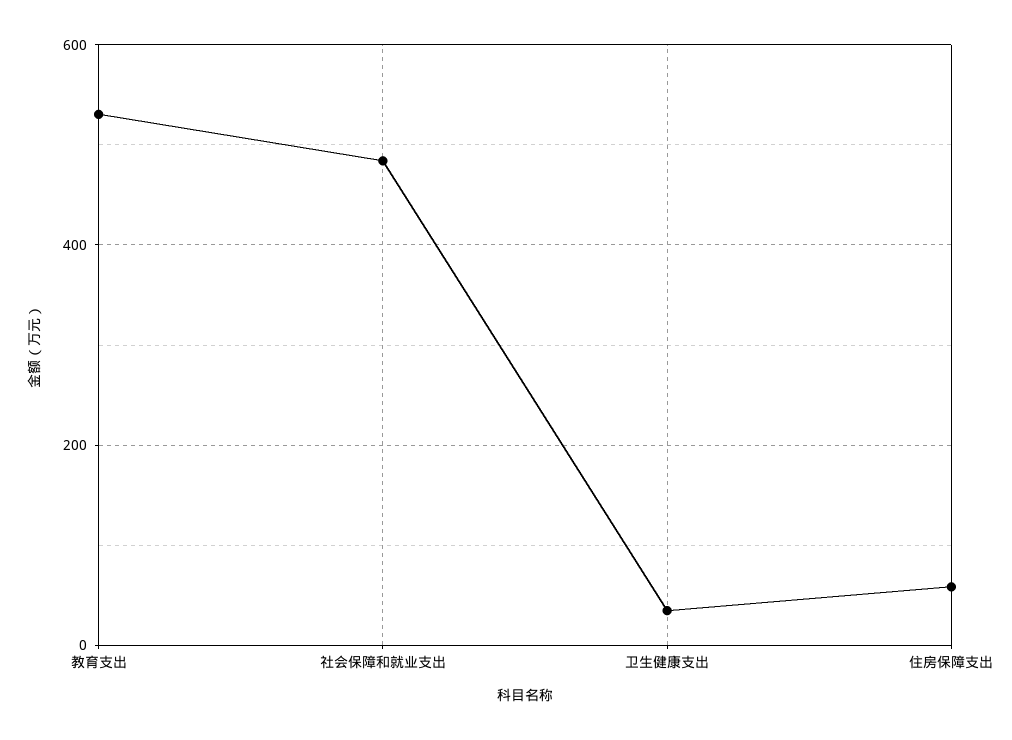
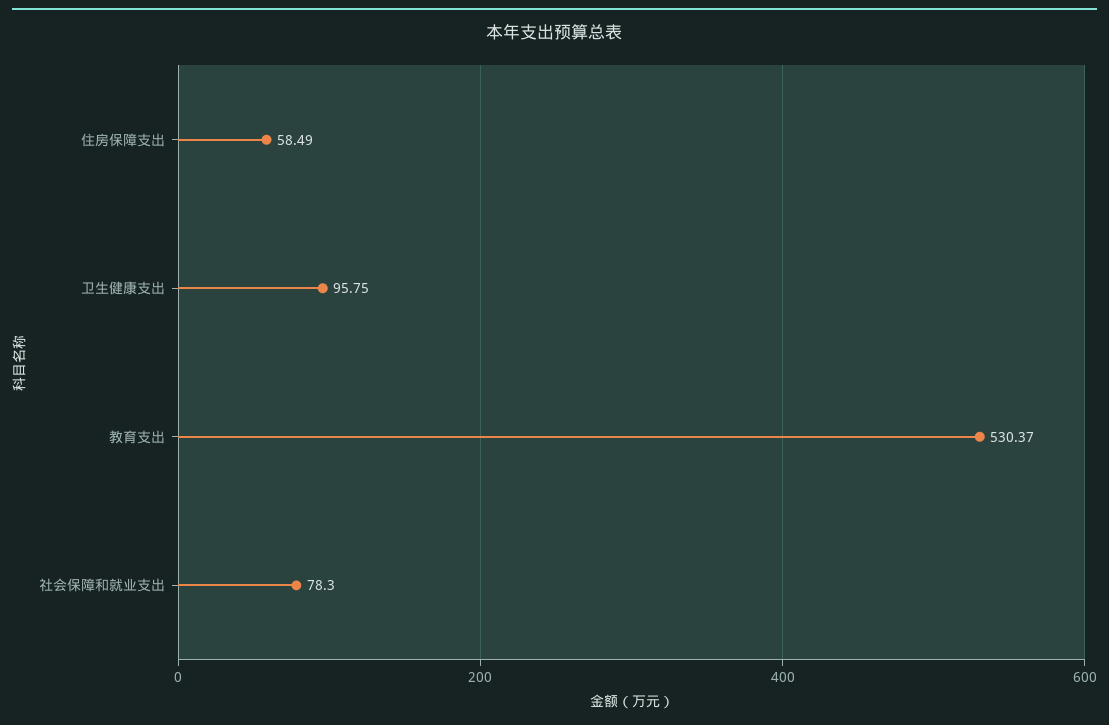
  {
    "教育支出": 530.37,
-   "社会保障和就业支出": 480,
+   "社会保障和就业支出": 78.3,
-   "卫生健康支出": 40,
+   "卫生健康支出": 95.75,
    "住房保障支出": 58.49
  }

